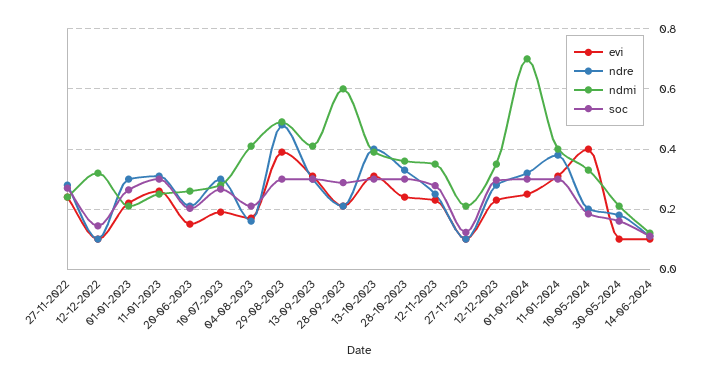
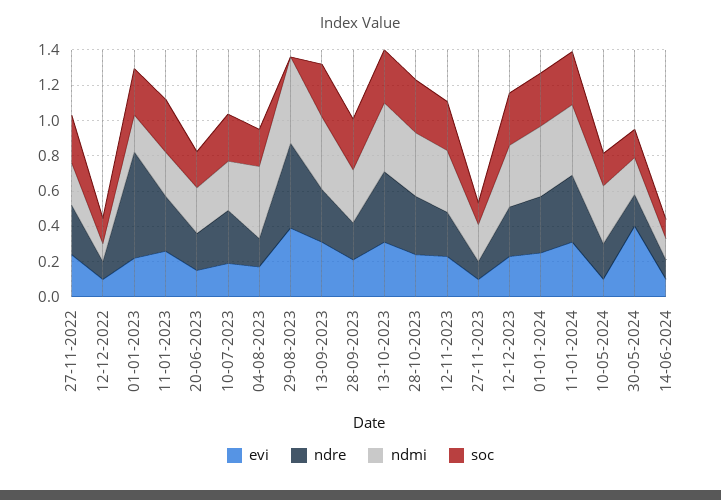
  {
    "evi": {
      "27-11-2022": 0.24,
      "12-12-2022": 0.1,
      "01-01-2023": 0.22,
      "11-01-2023": 0.26,
      "20-06-2023": 0.16,
      "10-07-2023": 0.2,
      "04-08-2023": 0.18,
      "29-08-2023": 0.4,
      "13-09-2023": 0.32,
      "28-09-2023": 0.22,
      "13-10-2023": 0.32,
      "28-10-2023": 0.24,
      "12-11-2023": 0.24,
      "27-11-2023": 0.1,
      "12-12-2023": 0.24,
      "01-01-2024": 0.26,
      "11-01-2024": 0.32,
-     "10-05-2024": 0.4,
+     "10-05-2024": 0.1,
-     "30-05-2024": 0.1,
+     "30-05-2024": 0.4,
      "14-06-2024": 0.1
    },
    "ndre": {
      "27-11-2022": 0.28,
      "12-12-2022": 0.1,
-     "01-01-2023": 0.3,
+     "01-01-2023": 0.6,
      "11-01-2023": 0.32,
      "20-06-2023": 0.22,
      "10-07-2023": 0.3,
      "04-08-2023": 0.16,
      "29-08-2023": 0.48,
      "13-09-2023": 0.3,
      "28-09-2023": 0.22,
      "13-10-2023": 0.4,
      "28-10-2023": 0.34,
      "12-11-2023": 0.26,
      "27-11-2023": 0.1,
      "12-12-2023": 0.28,
      "01-01-2024": 0.32,
      "11-01-2024": 0.38,
      "10-05-2024": 0.2,
      "30-05-2024": 0.18,
      "14-06-2024": 0.12
    },
    "ndmi": {
      "27-11-2022": 0.24,
-     "12-12-2022": 0.32,
+     "12-12-2022": 0.1,
      "01-01-2023": 0.22,
      "11-01-2023": 0.26,
      "20-06-2023": 0.26,
      "10-07-2023": 0.28,
      "04-08-2023": 0.42,
      "29-08-2023": 0.5,
      "13-09-2023": 0.42,
-     "28-09-2023": 0.6,
+     "28-09-2023": 0.3,
      "13-10-2023": 0.4,
      "28-10-2023": 0.36,
      "12-11-2023": 0.36,
      "27-11-2023": 0.22,
      "12-12-2023": 0.36,
-     "01-01-2024": 0.7,
+     "01-01-2024": 0.4,
      "11-01-2024": 0.4,
      "10-05-2024": 0.34,
      "30-05-2024": 0.22,
      "14-06-2024": 0.12
    },
    "soc": {
      "27-11-2022": 0.28,
      "12-12-2022": 0.14,
      "01-01-2023": 0.26,
      "11-01-2023": 0.3,
      "20-06-2023": 0.2,
      "10-07-2023": 0.26,
      "04-08-2023": 0.22,
-     "29-08-2023": 0.3,
+     "29-08-2023": 0,
      "13-09-2023": 0.3,
      "28-09-2023": 0.28,
      "13-10-2023": 0.3,
      "28-10-2023": 0.3,
      "12-11-2023": 0.28,
      "27-11-2023": 0.12,
      "12-12-2023": 0.3,
      "01-01-2024": 0.3,
      "11-01-2024": 0.3,
      "10-05-2024": 0.18,
      "30-05-2024": 0.16,
      "14-06-2024": 0.12
    }
  }

